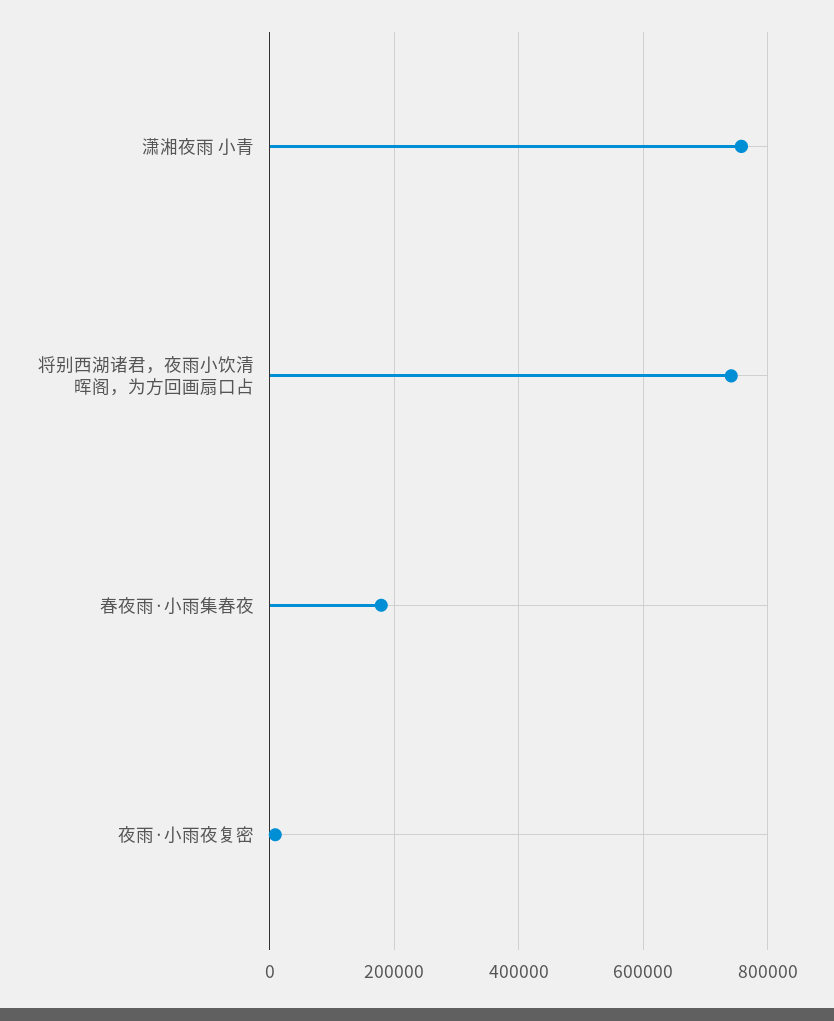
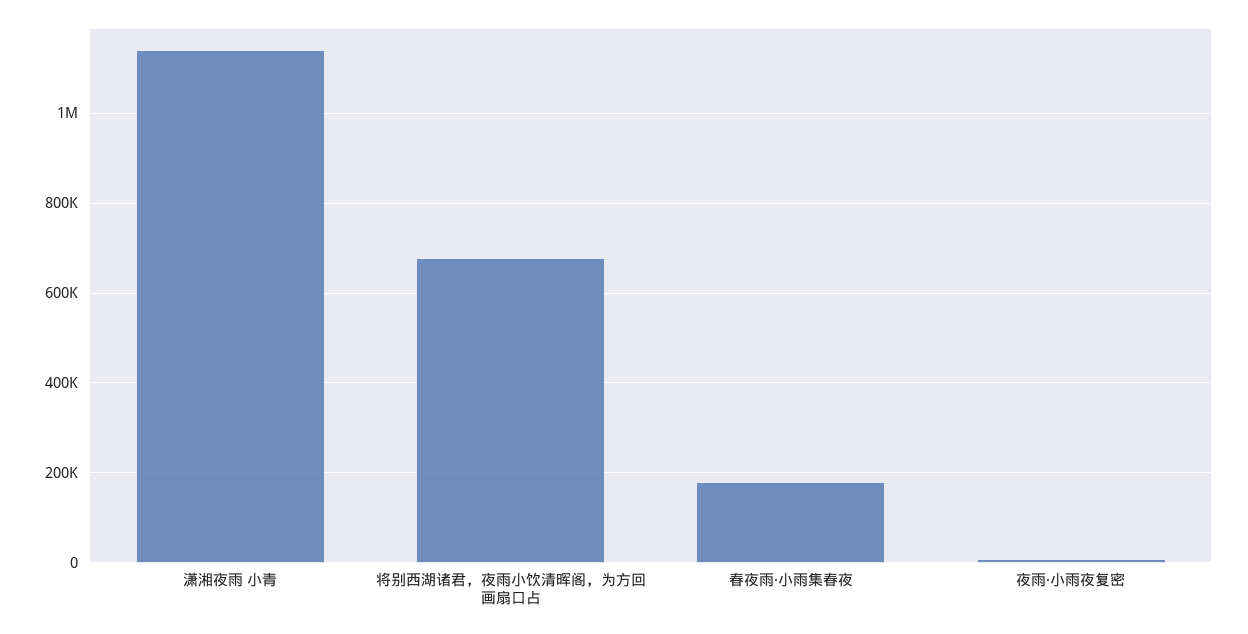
  {
-   "潇湘夜雨 小青": 760000,
+   "潇湘夜雨 小青": 1140000,
-   "将别西湖诸君，夜雨小饮清晖阁，为方回画扇口占": 740000,
+   "将别西湖诸君，夜雨小饮清晖阁，为方回画扇口占": 680000,
    "春夜雨·小雨集春夜": 180000,
    "夜雨·小雨夜复密": 0
  }

